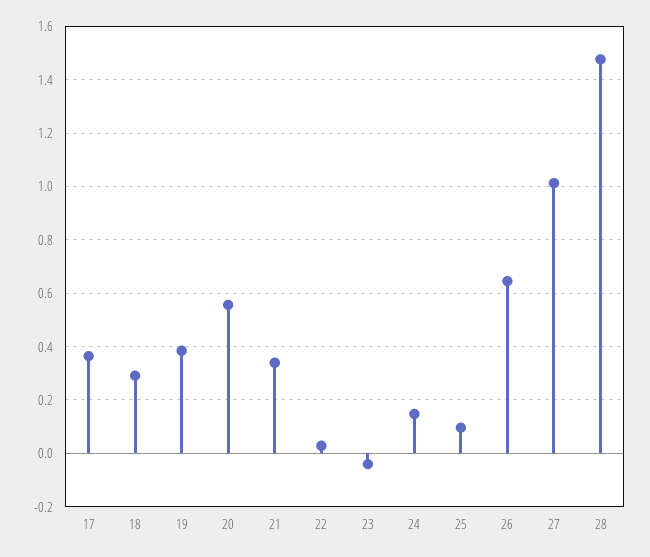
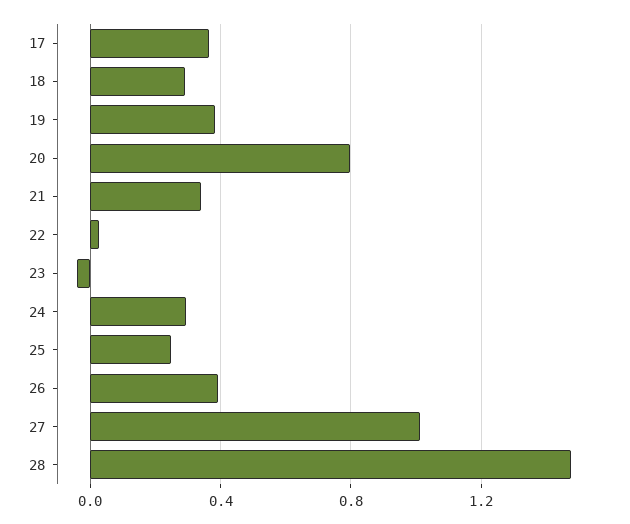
  {
    "17": 0.375,
    "18": 0.3,
    "19": 0.375,
-   "20": 0.55,
+   "20": 0.8,
    "21": 0.35,
    "22": 0.025,
    "23": -0.05,
-   "24": 0.15,
+   "24": 0.3,
-   "25": 0.1,
+   "25": 0.25,
-   "26": 0.65,
+   "26": 0.4,
    "27": 1,
    "28": 1.475
  }

